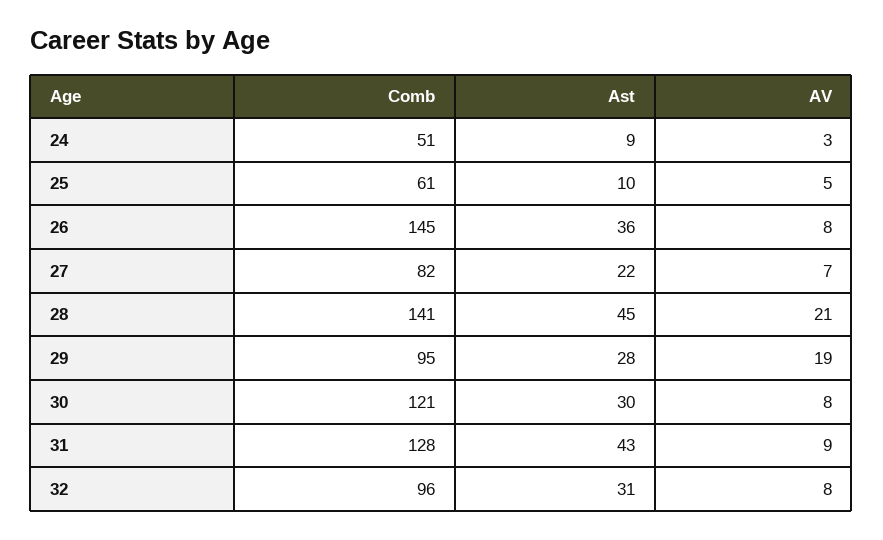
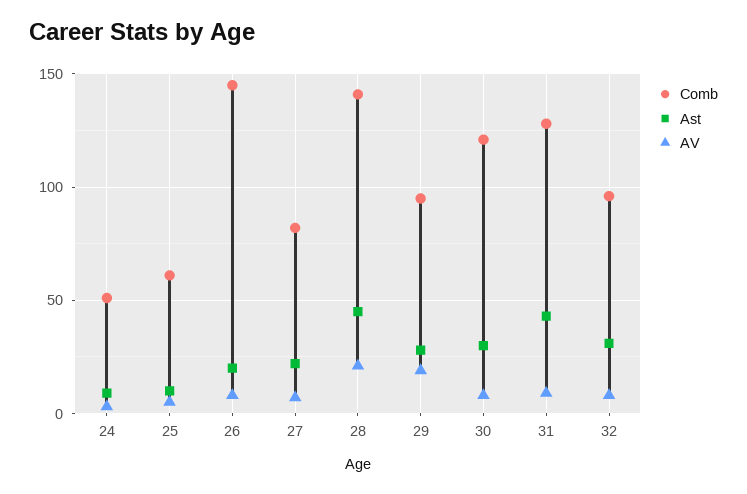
  {
    "Comb": {
      "24": 51,
      "25": 61,
      "26": 145,
      "27": 82,
      "28": 141,
      "29": 95,
      "30": 121,
      "31": 128,
      "32": 96
    },
    "Ast": {
      "24": 9,
      "25": 10,
-     "26": 36,
+     "26": 20,
      "27": 22,
      "28": 45,
      "29": 28,
      "30": 30,
      "31": 43,
      "32": 31
    },
    "AV": {
      "24": 3,
      "25": 5,
      "26": 8,
      "27": 7,
      "28": 21,
      "29": 19,
      "30": 8,
      "31": 9,
      "32": 8
    }
  }

